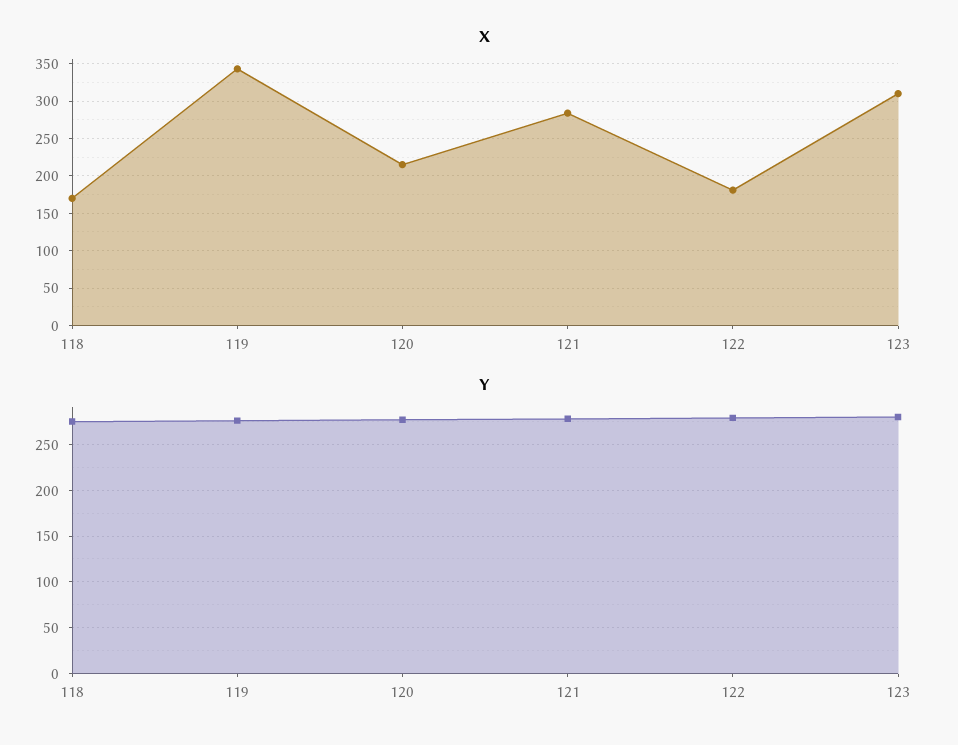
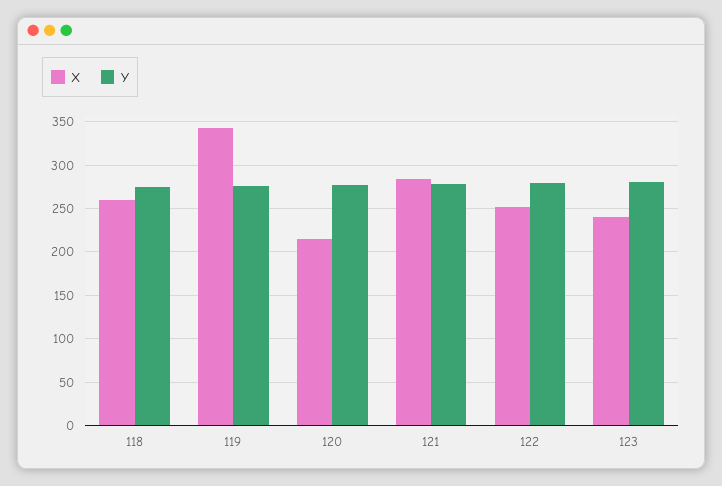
  {
    "X": {
-     "118": 170,
+     "118": 260,
      "119": 340,
      "120": 220,
      "121": 280,
-     "122": 180,
+     "122": 250,
-     "123": 310
+     "123": 240
    },
    "Y": {
      "118": 280,
      "119": 280,
      "120": 280,
      "121": 280,
      "122": 280,
      "123": 280
    }
  }

